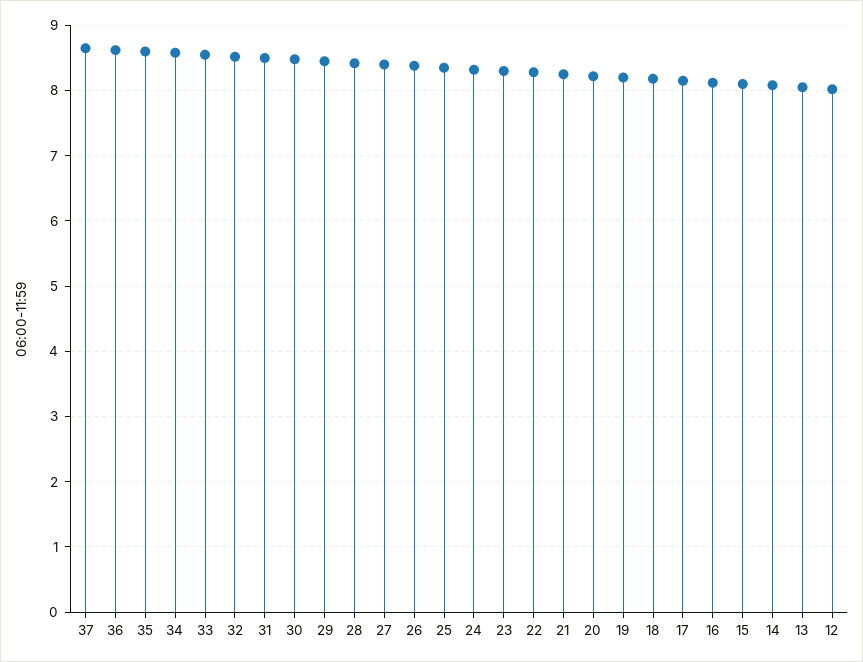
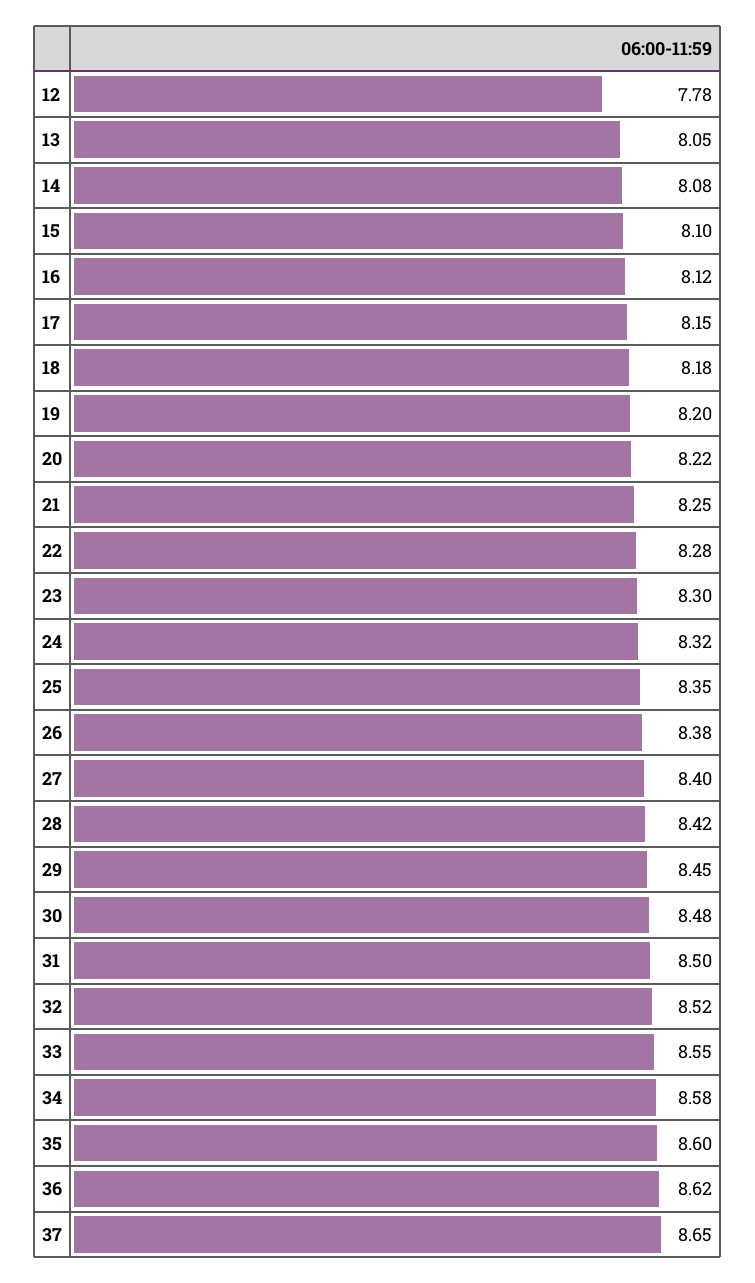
  {
    "37": 8.65,
    "36": 8.62,
    "35": 8.6,
    "34": 8.58,
    "33": 8.55,
    "32": 8.52,
    "31": 8.5,
    "30": 8.48,
    "29": 8.45,
    "28": 8.42,
    "27": 8.4,
    "26": 8.38,
    "25": 8.35,
    "24": 8.32,
    "23": 8.3,
    "22": 8.28,
    "21": 8.25,
    "20": 8.22,
    "19": 8.2,
    "18": 8.18,
    "17": 8.15,
    "16": 8.12,
    "15": 8.1,
    "14": 8.08,
    "13": 8.05,
-   "12": 8
+   "12": 7.78
  }

